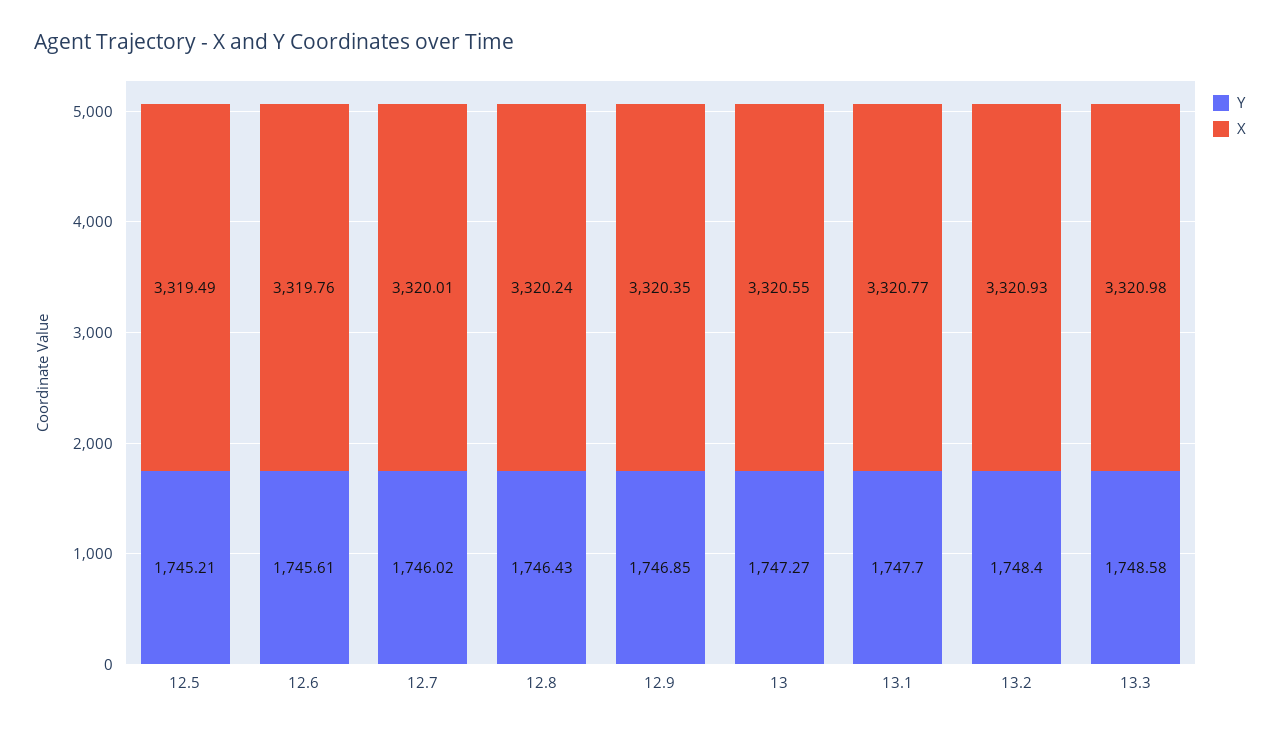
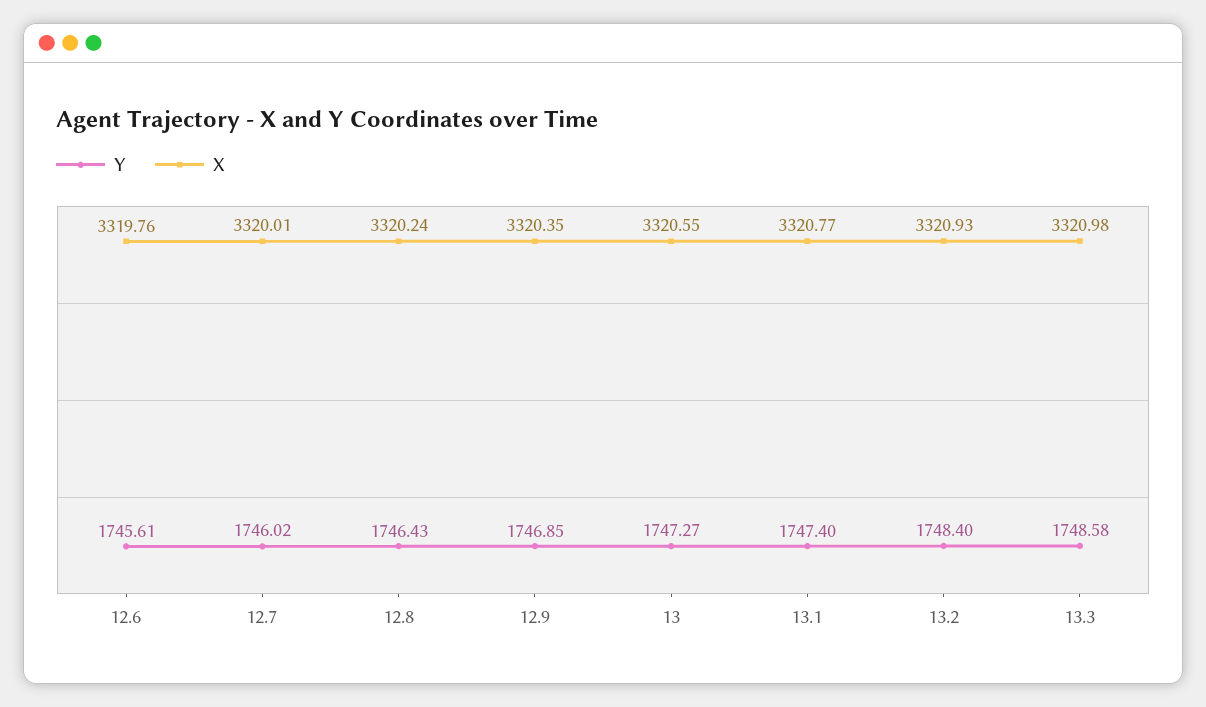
  {
    "Y": {
-     "12.5": 1745.21,
      "12.6": 1745.61,
      "12.7": 1746.02,
      "12.8": 1746.43,
      "12.9": 1746.85,
      "13": 1747.27,
-     "13.1": 1747.7,
+     "13.1": 1747.4,
      "13.2": 1748.4,
      "13.3": 1748.58
    },
    "X": {
-     "12.5": 3319.49,
      "12.6": 3319.76,
      "12.7": 3320.01,
      "12.8": 3320.24,
      "12.9": 3320.35,
      "13": 3320.55,
      "13.1": 3320.77,
      "13.2": 3320.93,
      "13.3": 3320.98
    }
  }

